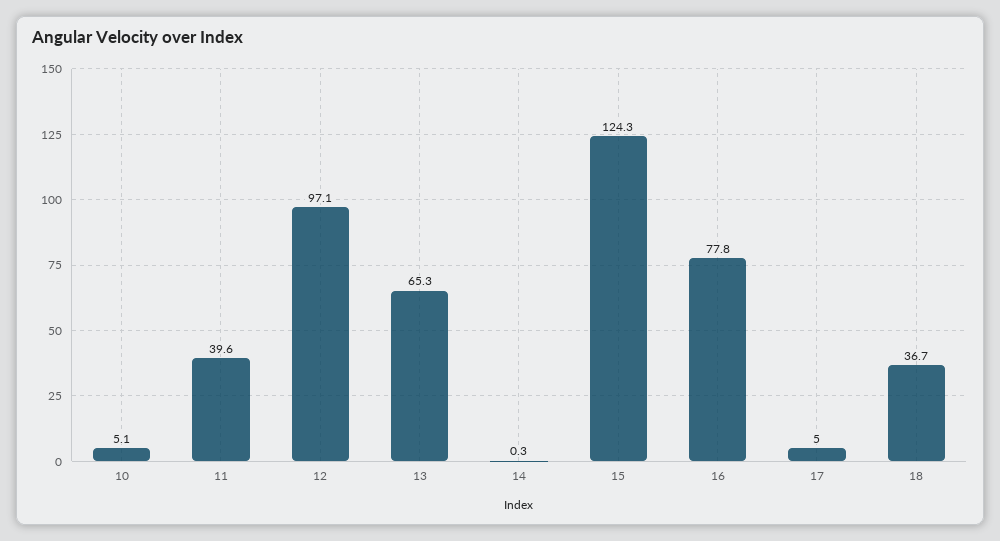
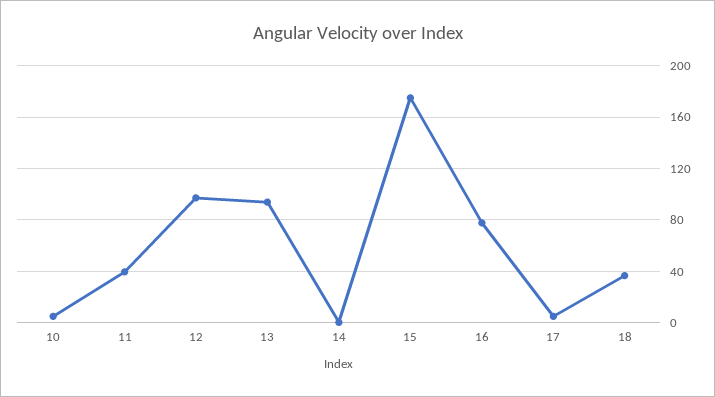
  {
    "10": 5.1,
    "11": 39.6,
    "12": 97.1,
-   "13": 65.3,
+   "13": 95,
    "14": 0.3,
-   "15": 124.3,
+   "15": 175,
    "16": 77.8,
    "17": 5,
    "18": 36.7
  }

